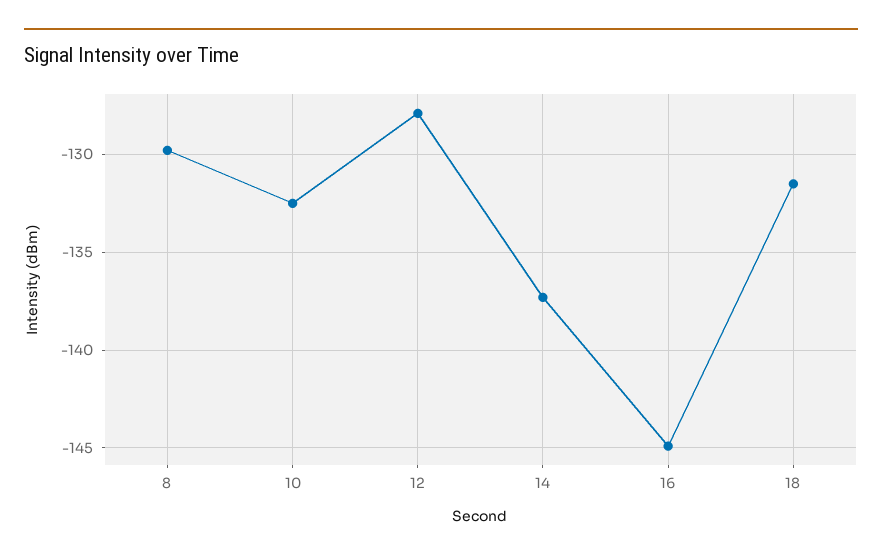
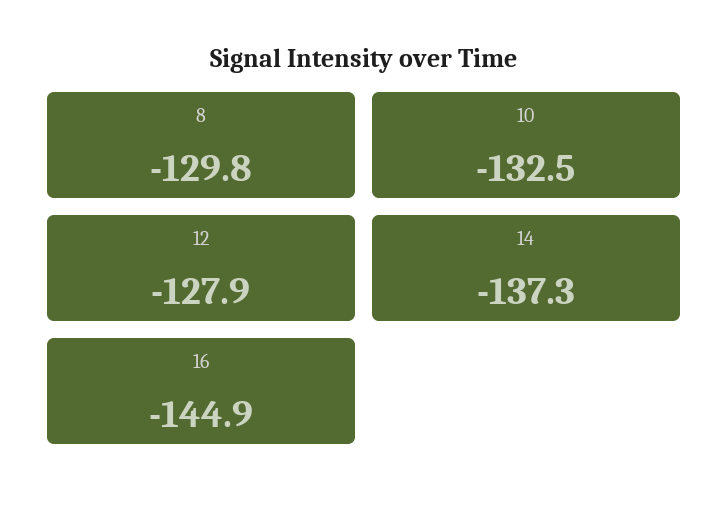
  {
    "8": -129.8,
    "10": -132.5,
    "12": -127.9,
    "14": -137.3,
-   "16": -144.9,
+   "16": -144.9
-   "18": -131.5
  }

